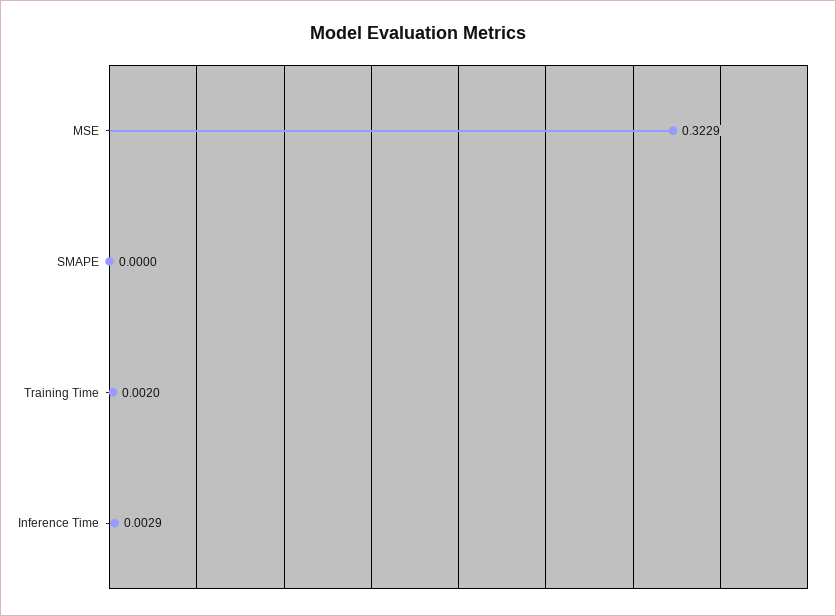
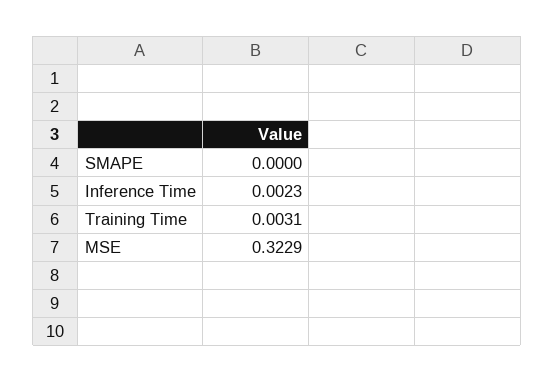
  {
    "MSE": 0.3229,
    "SMAPE": 0,
-   "Training Time": 0.002,
+   "Training Time": 0.0031,
-   "Inference Time": 0.0029
+   "Inference Time": 0.0023
  }

